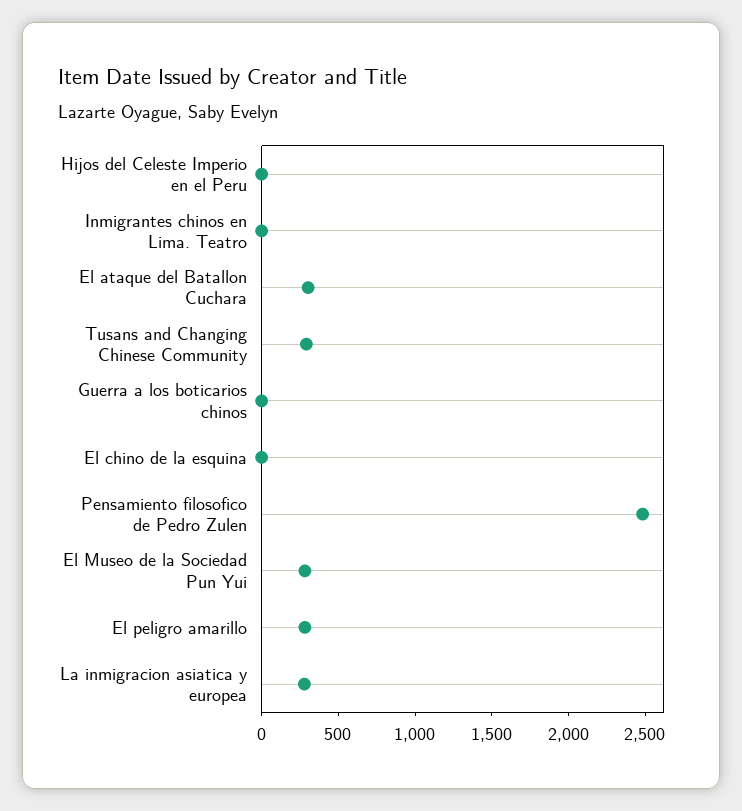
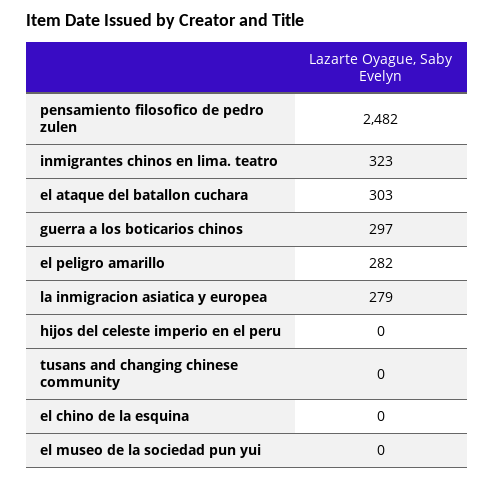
  {
    "Hijos del Celeste Imperio en el Peru": 0,
-   "Inmigrantes chinos en Lima. Teatro": 0,
+   "Inmigrantes chinos en Lima. Teatro": 323,
    "El ataque del Batallon Cuchara": 303,
-   "Tusans and Changing Chinese Community": 300,
+   "Tusans and Changing Chinese Community": 0,
-   "Guerra a los boticarios chinos": 0,
+   "Guerra a los boticarios chinos": 297,
    "El chino de la esquina": 0,
    "Pensamiento filosofico de Pedro Zulen": 2482,
-   "El Museo de la Sociedad Pun Yui": 300,
+   "El Museo de la Sociedad Pun Yui": 0,
    "El peligro amarillo": 282,
    "La inmigracion asiatica y europea": 279
  }

